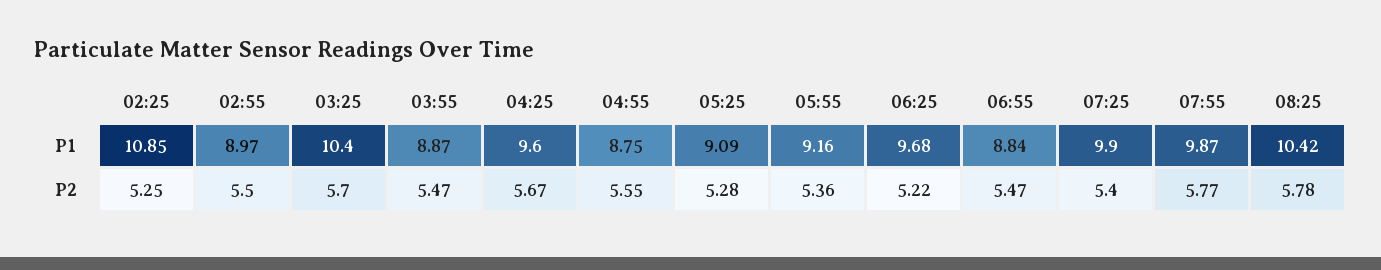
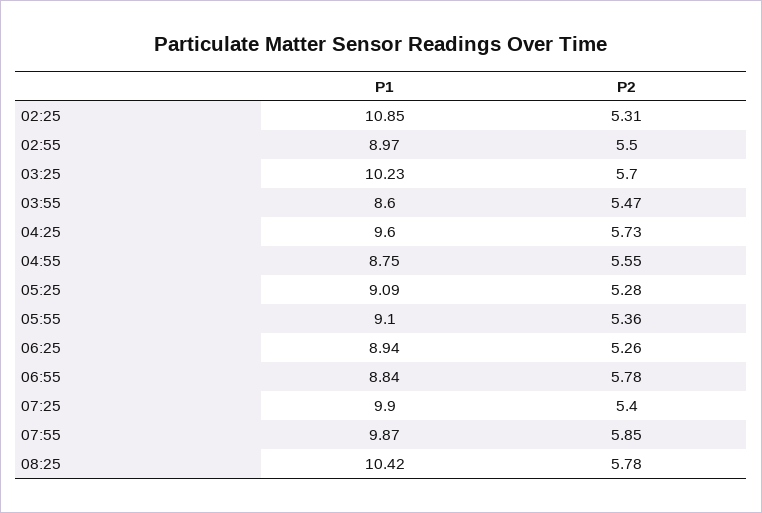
  {
    "02:25": {
      "P1": 10.85,
-     "P2": 5.25
+     "P2": 5.31
    },
    "02:55": {
      "P1": 8.97,
      "P2": 5.5
    },
    "03:25": {
-     "P1": 10.4,
+     "P1": 10.23,
      "P2": 5.7
    },
    "03:55": {
-     "P1": 8.87,
+     "P1": 8.6,
      "P2": 5.47
    },
    "04:25": {
      "P1": 9.6,
-     "P2": 5.67
+     "P2": 5.73
    },
    "04:55": {
      "P1": 8.75,
      "P2": 5.55
    },
    "05:25": {
      "P1": 9.09,
      "P2": 5.28
    },
    "05:55": {
-     "P1": 9.16,
+     "P1": 9.1,
      "P2": 5.36
    },
    "06:25": {
-     "P1": 9.68,
+     "P1": 8.94,
-     "P2": 5.22
+     "P2": 5.26
    },
    "06:55": {
      "P1": 8.84,
-     "P2": 5.47
+     "P2": 5.78
    },
    "07:25": {
      "P1": 9.9,
      "P2": 5.4
    },
    "07:55": {
      "P1": 9.87,
-     "P2": 5.77
+     "P2": 5.85
    },
    "08:25": {
      "P1": 10.42,
      "P2": 5.78
    }
  }

